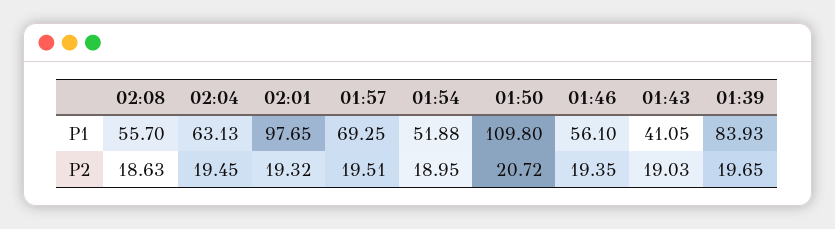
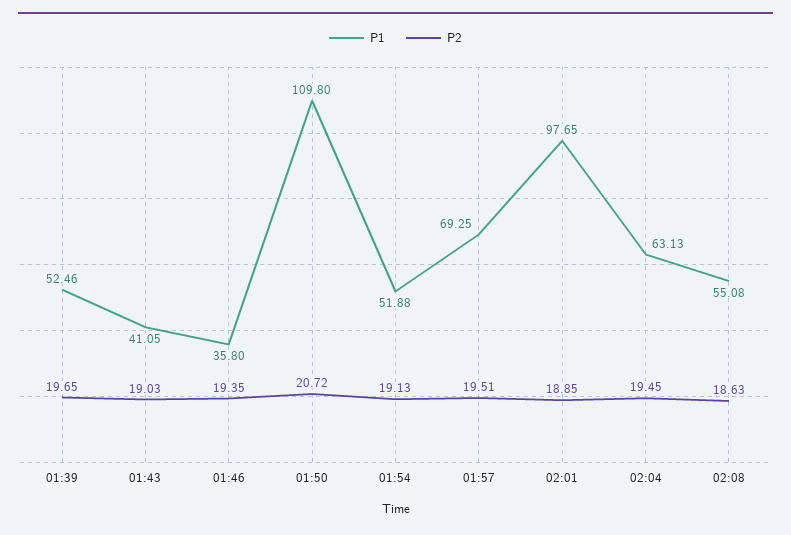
  {
    "P1": {
-     "02:08": 55.7,
+     "02:08": 55.08,
      "02:04": 63.13,
      "02:01": 97.65,
      "01:57": 69.25,
      "01:54": 51.88,
      "01:50": 109.8,
-     "01:46": 56.1,
+     "01:46": 35.8,
      "01:43": 41.05,
-     "01:39": 83.93
+     "01:39": 52.46
    },
    "P2": {
      "02:08": 18.63,
      "02:04": 19.45,
-     "02:01": 19.32,
+     "02:01": 18.85,
      "01:57": 19.51,
-     "01:54": 18.95,
+     "01:54": 19.13,
      "01:50": 20.72,
      "01:46": 19.35,
      "01:43": 19.03,
      "01:39": 19.65
    }
  }

